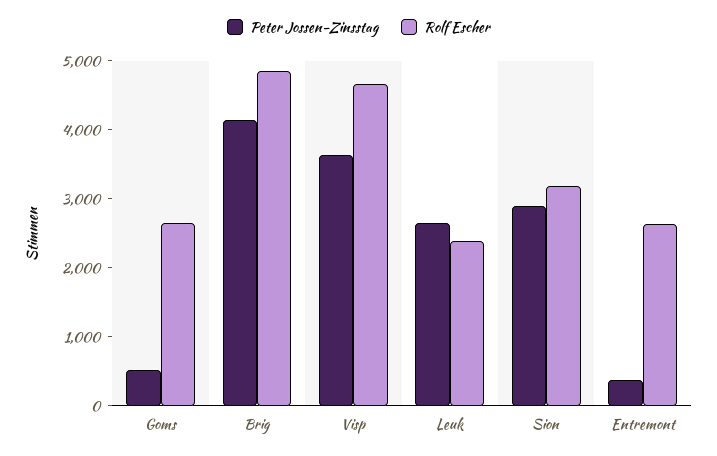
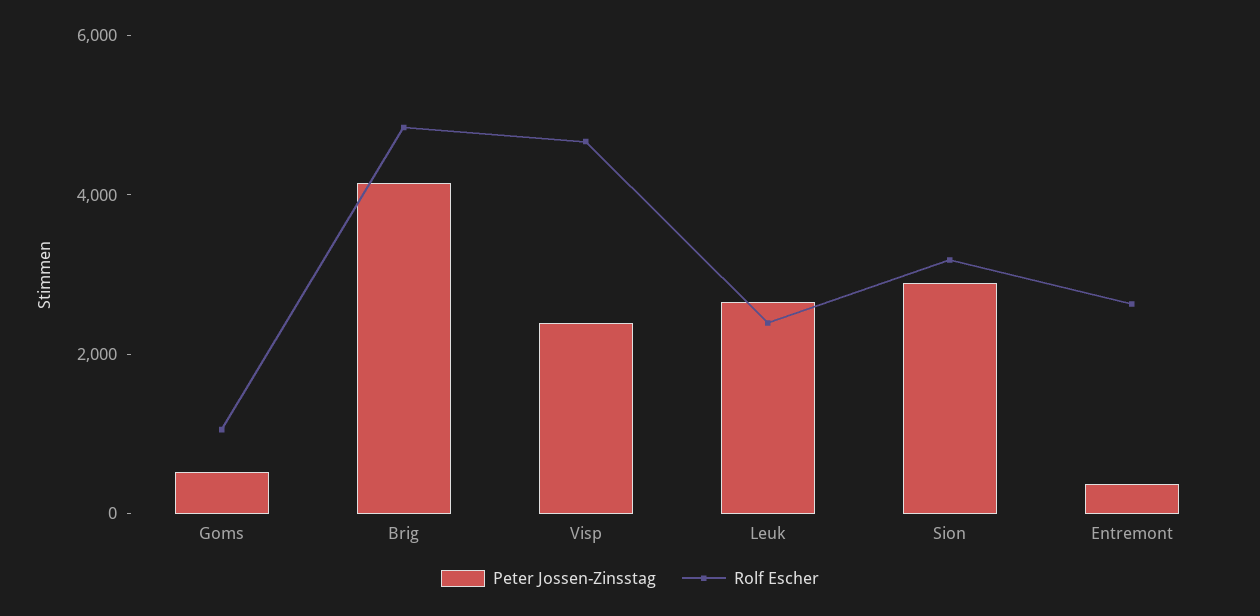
  {
    "Peter Jossen-Zinsstag": {
      "Goms": 600,
      "Brig": 4200,
-     "Visp": 3600,
+     "Visp": 2500,
      "Leuk": 2600,
      "Sion": 2800,
      "Entremont": 400
    },
    "Rolf Escher": {
-     "Goms": 2600,
+     "Goms": 1000,
      "Brig": 4800,
      "Visp": 4600,
      "Leuk": 2400,
      "Sion": 3200,
      "Entremont": 2600
    }
  }

